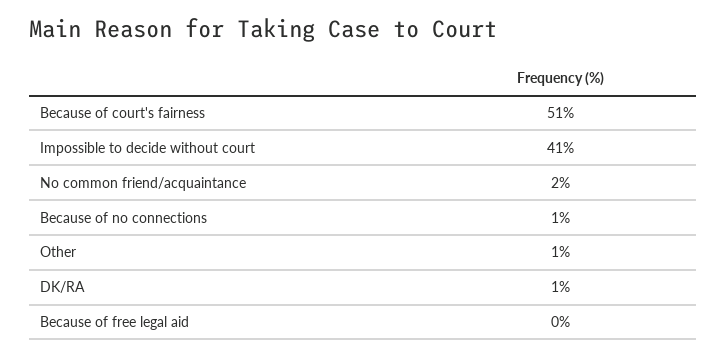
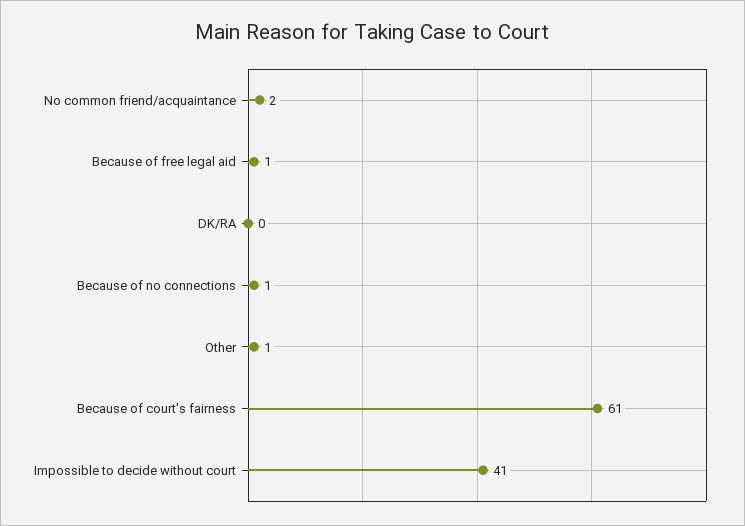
  {
-   "Because of court's fairness": 51,
+   "Because of court's fairness": 61,
    "Impossible to decide without court": 41,
    "No common friend/acquaintance": 2,
    "Because of no connections": 1,
    "Other": 1,
-   "DK/RA": 1,
+   "DK/RA": 0,
-   "Because of free legal aid": 0
+   "Because of free legal aid": 1
  }

